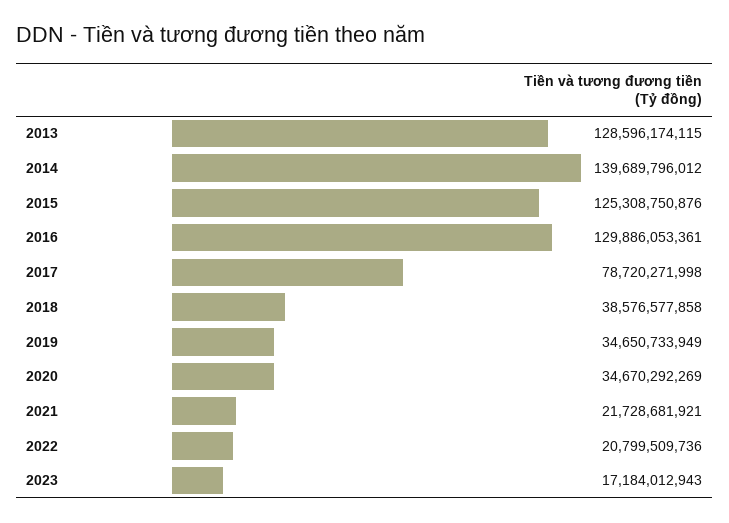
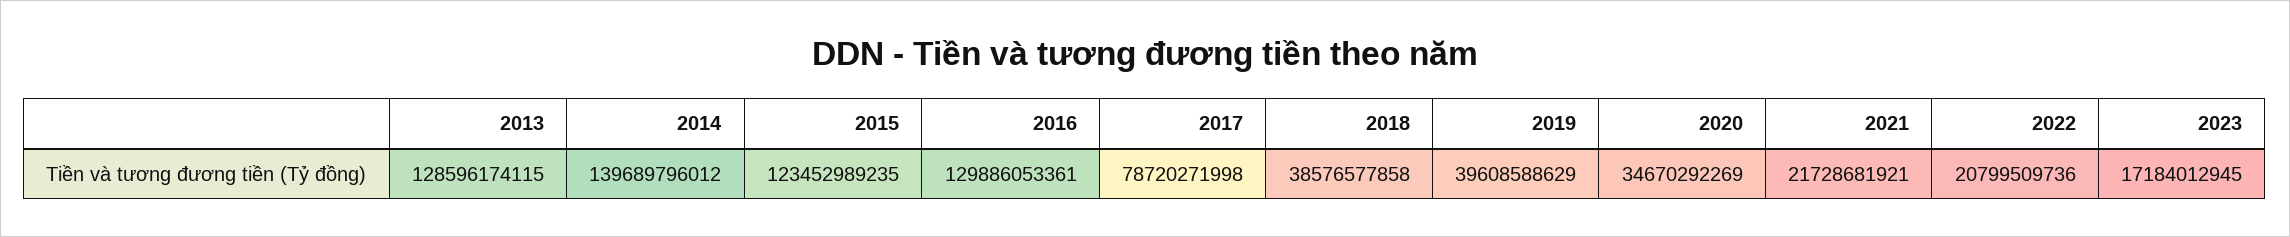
  {
    "2013": 128596174115,
    "2014": 139689796012,
-   "2015": 125308750876,
+   "2015": 123452989235,
    "2016": 129886053361,
    "2017": 78720271998,
    "2018": 38576577858,
-   "2019": 34650733949,
+   "2019": 39608588629,
    "2020": 34670292269,
    "2021": 21728681921,
    "2022": 20799509736,
-   "2023": 17184012943
+   "2023": 17184012945
  }

